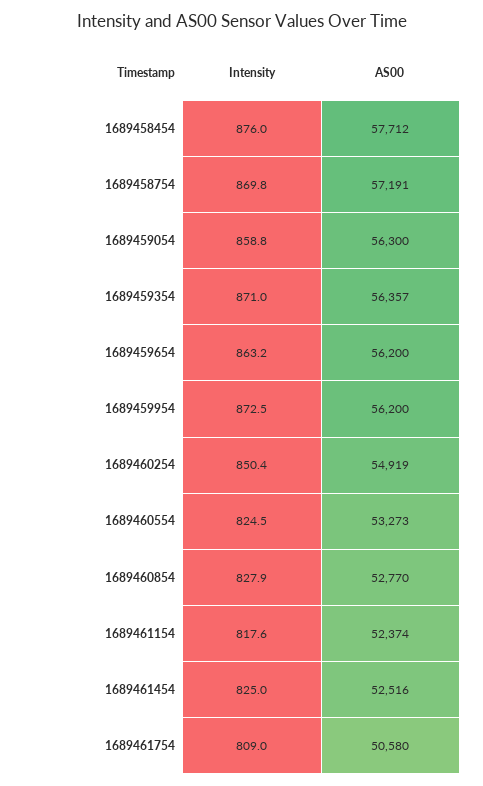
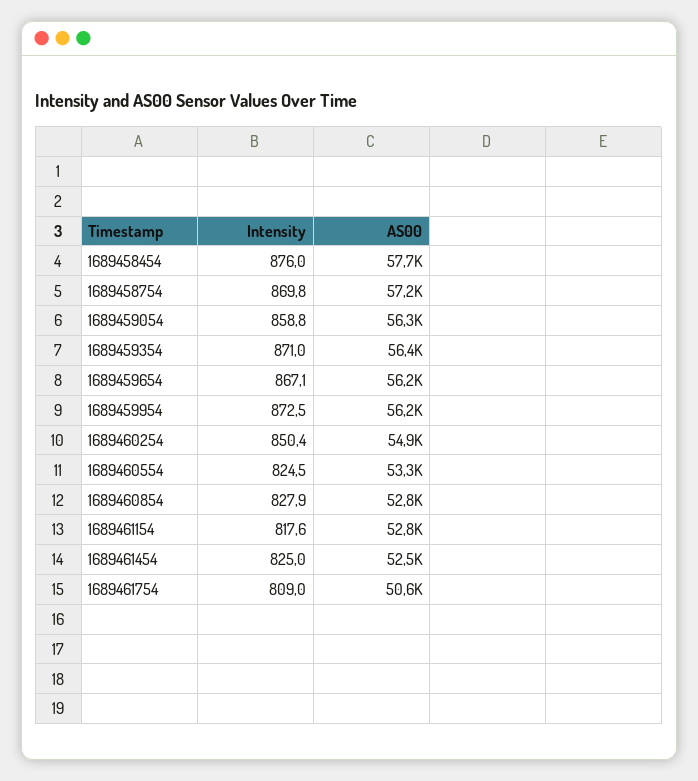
  {
    "Intensity": {
      "1689458454": 876,
      "1689458754": 869.8,
      "1689459054": 858.8,
      "1689459354": 871,
-     "1689459654": 863.2,
+     "1689459654": 867.1,
      "1689459954": 872.5,
      "1689460254": 850.4,
      "1689460554": 824.5,
      "1689460854": 827.9,
      "1689461154": 817.6,
      "1689461454": 825,
      "1689461754": 809
    },
    "AS00": {
      "1689458454": 57712,
      "1689458754": 57191,
      "1689459054": 56300,
      "1689459354": 56357,
      "1689459654": 56200,
      "1689459954": 56200,
      "1689460254": 54919,
      "1689460554": 53273,
      "1689460854": 52770,
-     "1689461154": 52374,
+     "1689461154": 52800,
      "1689461454": 52516,
      "1689461754": 50580
    }
  }

